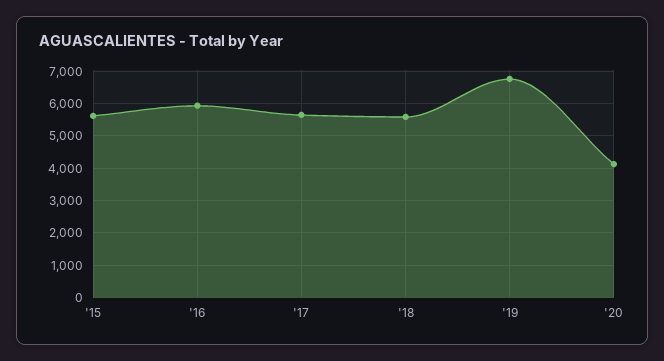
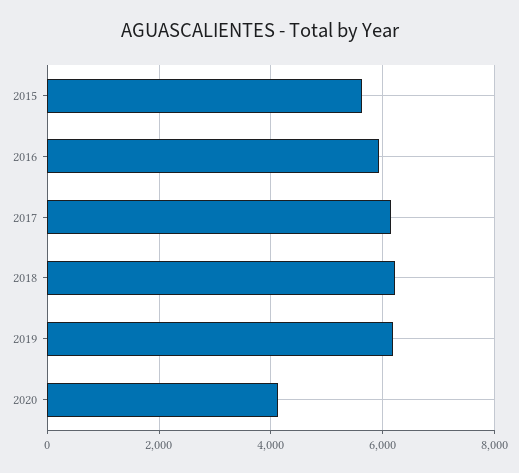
  {
    "'15": 5600,
    "'16": 6000,
-   "'17": 5600,
+   "'17": 6200,
-   "'18": 5600,
+   "'18": 6200,
-   "'19": 6800,
+   "'19": 6200,
    "'20": 4200
  }

